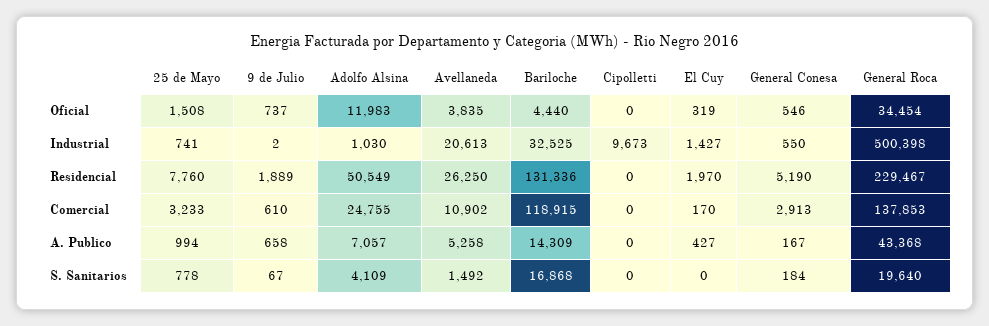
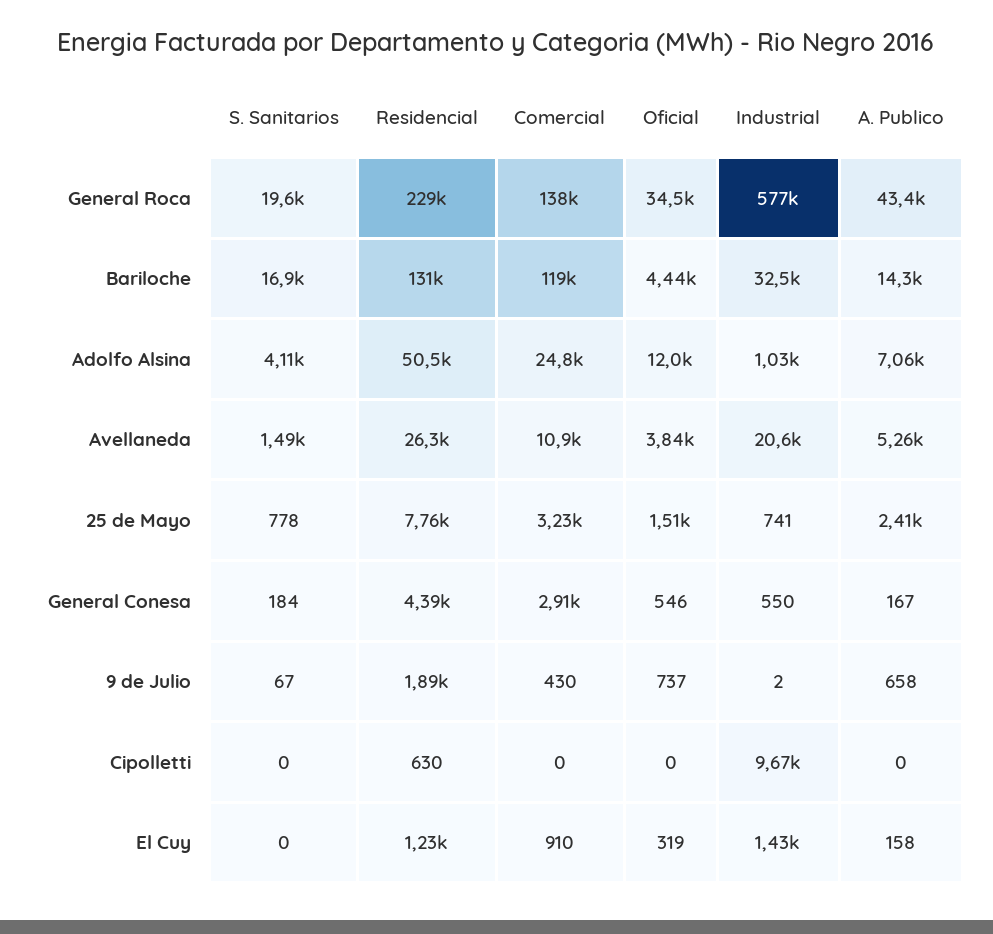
  {
    "25 de Mayo": {
      "Oficial": 1508,
      "Industrial": 741,
      "Residencial": 7760,
      "Comercial": 3233,
-     "A. Publico": 994,
+     "A. Publico": 2410,
      "S. Sanitarios": 778
    },
    "9 de Julio": {
      "Oficial": 737,
      "Industrial": 2,
      "Residencial": 1889,
-     "Comercial": 610,
+     "Comercial": 430,
      "A. Publico": 658,
      "S. Sanitarios": 67
    },
    "Adolfo Alsina": {
      "Oficial": 11983,
      "Industrial": 1030,
      "Residencial": 50549,
      "Comercial": 24755,
      "A. Publico": 7057,
      "S. Sanitarios": 4109
    },
    "Avellaneda": {
      "Oficial": 3835,
      "Industrial": 20613,
      "Residencial": 26250,
      "Comercial": 10902,
      "A. Publico": 5258,
      "S. Sanitarios": 1492
    },
    "Bariloche": {
      "Oficial": 4440,
      "Industrial": 32525,
      "Residencial": 131336,
      "Comercial": 118915,
      "A. Publico": 14309,
      "S. Sanitarios": 16868
    },
    "Cipolletti": {
      "Oficial": 0,
      "Industrial": 9673,
-     "Residencial": 0,
+     "Residencial": 630,
      "Comercial": 0,
      "A. Publico": 0,
      "S. Sanitarios": 0
    },
    "El Cuy": {
      "Oficial": 319,
      "Industrial": 1427,
-     "Residencial": 1970,
+     "Residencial": 1230,
-     "Comercial": 170,
+     "Comercial": 910,
-     "A. Publico": 427,
+     "A. Publico": 158,
      "S. Sanitarios": 0
    },
    "General Conesa": {
      "Oficial": 546,
      "Industrial": 550,
-     "Residencial": 5190,
+     "Residencial": 4390,
      "Comercial": 2913,
      "A. Publico": 167,
      "S. Sanitarios": 184
    },
    "General Roca": {
      "Oficial": 34454,
-     "Industrial": 500398,
+     "Industrial": 577000,
      "Residencial": 229467,
      "Comercial": 137853,
      "A. Publico": 43368,
      "S. Sanitarios": 19640
    }
  }

